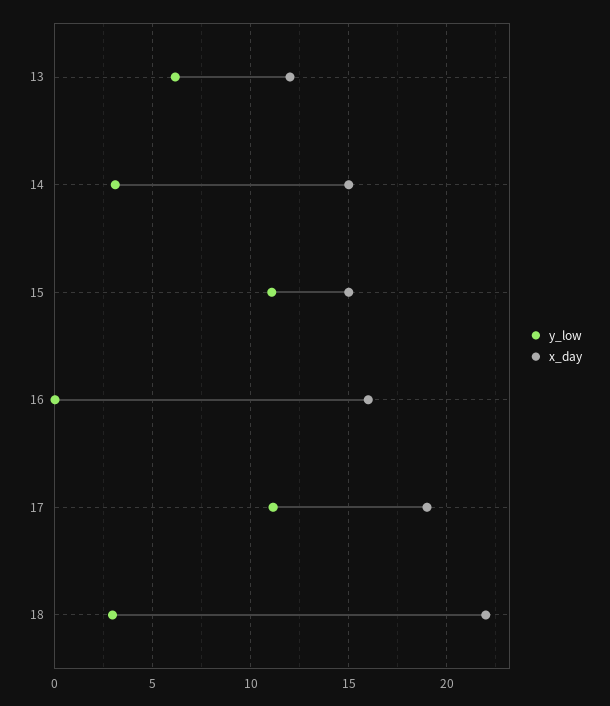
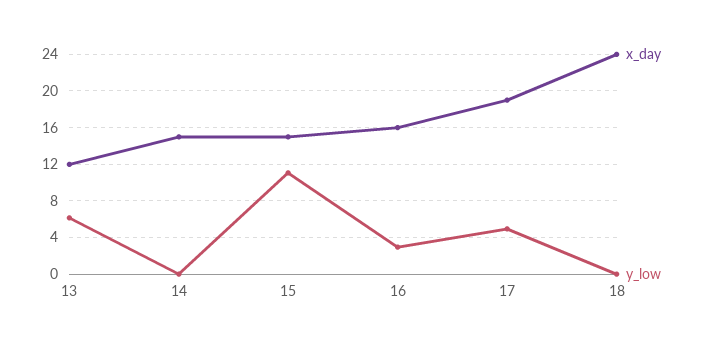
  {
    "y_low": {
      "13": 6,
-     "14": 3,
+     "14": 0,
      "15": 11,
-     "16": 0,
+     "16": 3,
-     "17": 11,
+     "17": 5,
-     "18": 3
+     "18": 0
    },
    "x_day": {
      "13": 12,
      "14": 15,
      "15": 15,
      "16": 16,
      "17": 19,
-     "18": 22
+     "18": 24
    }
  }

